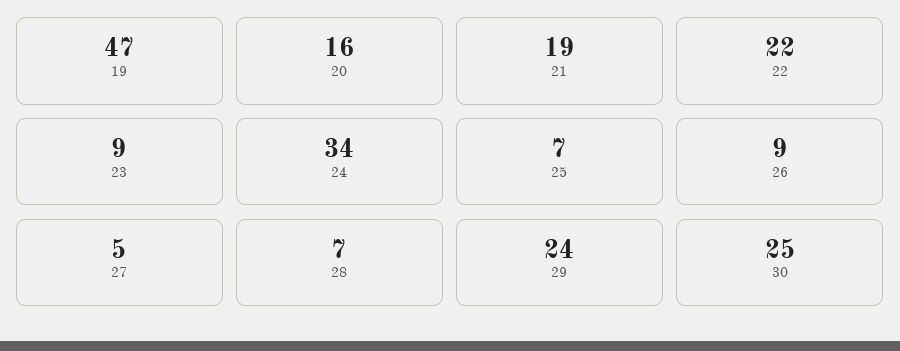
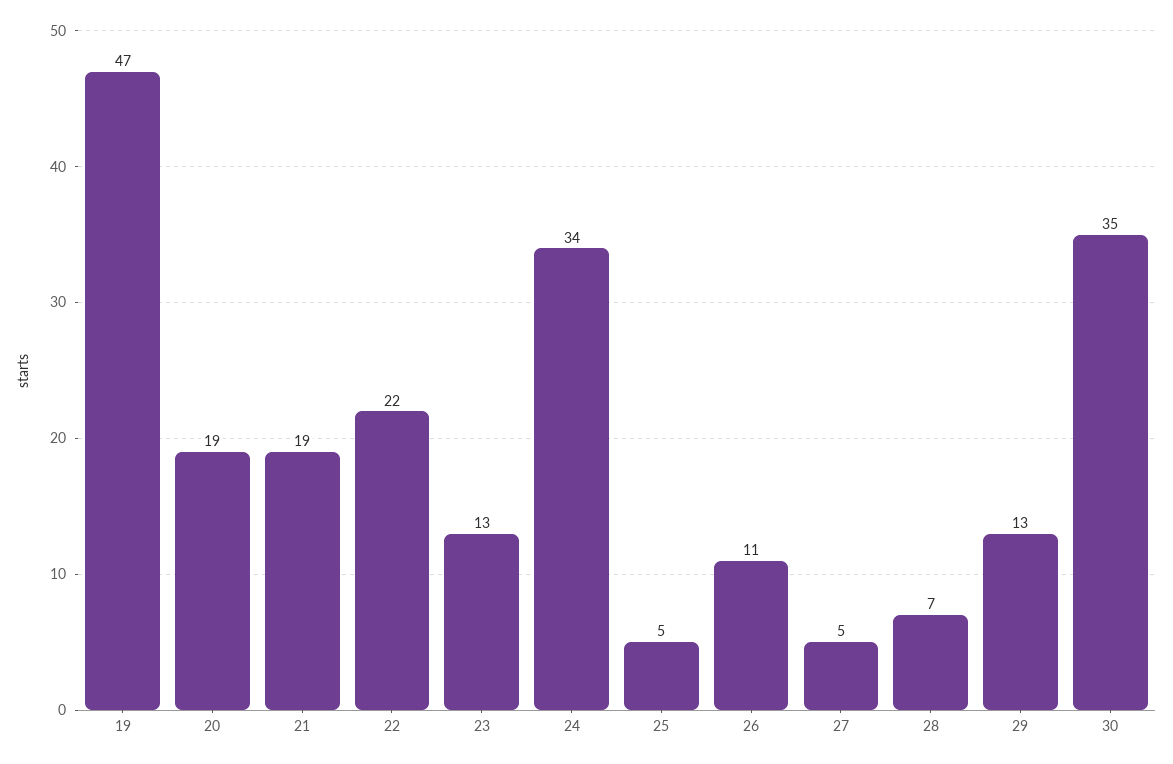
  {
    "19": 47,
-   "20": 16,
+   "20": 19,
    "21": 19,
    "22": 22,
-   "23": 9,
+   "23": 13,
    "24": 34,
-   "25": 7,
+   "25": 5,
-   "26": 9,
+   "26": 11,
    "27": 5,
    "28": 7,
-   "29": 24,
+   "29": 13,
-   "30": 25
+   "30": 35
  }

